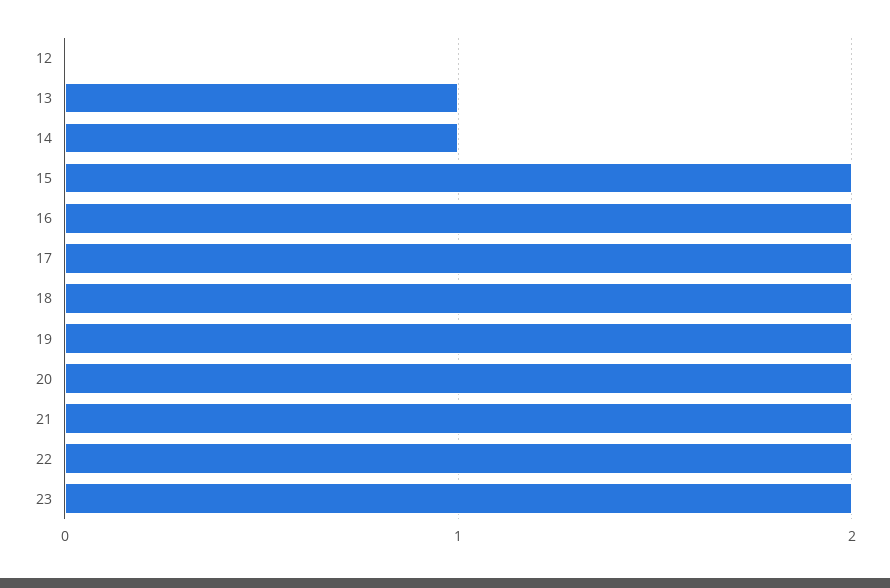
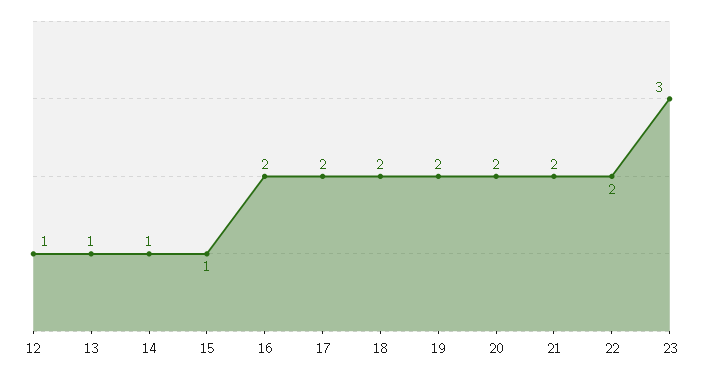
  {
-   "12": 0,
+   "12": 1,
    "13": 1,
    "14": 1,
-   "15": 2,
+   "15": 1,
    "16": 2,
    "17": 2,
    "18": 2,
    "19": 2,
    "20": 2,
    "21": 2,
    "22": 2,
-   "23": 2
+   "23": 3
  }

